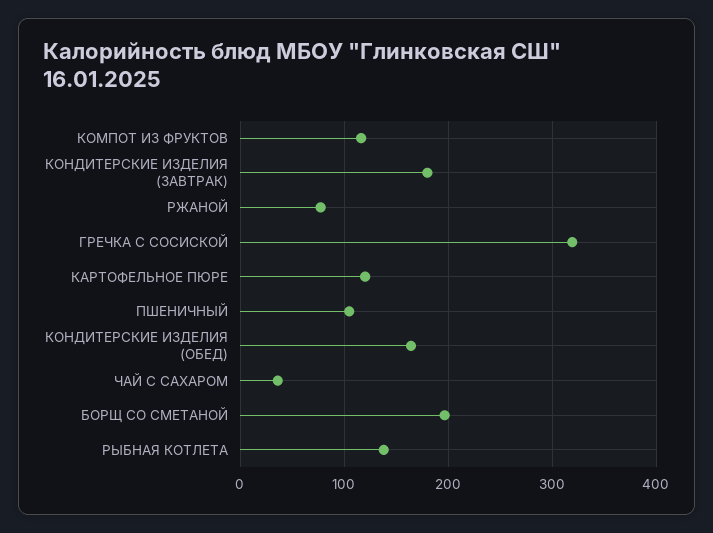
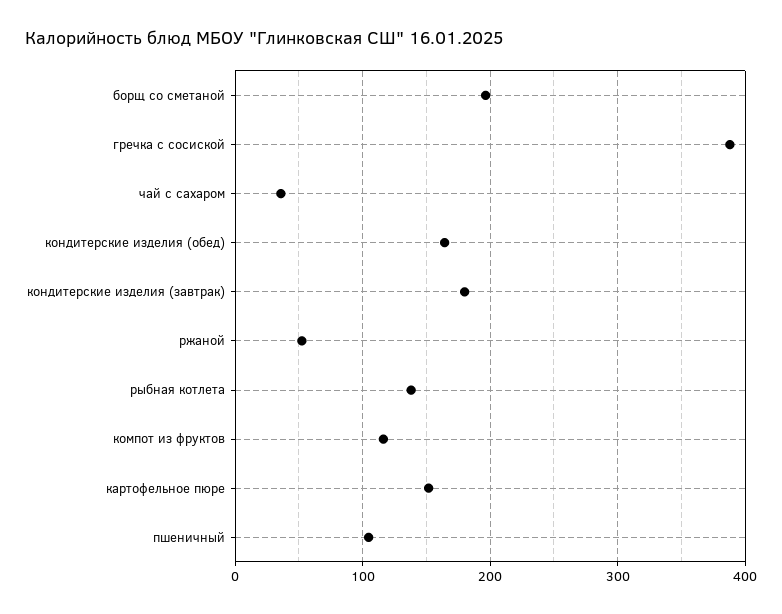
  {
    "КОМПОТ ИЗ ФРУКТОВ": 120,
    "КОНДИТЕРСКИЕ ИЗДЕЛИЯ (ЗАВТРАК)": 180,
-   "РЖАНОЙ": 80,
+   "РЖАНОЙ": 50,
-   "ГРЕЧКА С СОСИСКОЙ": 320,
+   "ГРЕЧКА С СОСИСКОЙ": 390,
-   "КАРТОФЕЛЬНОЕ ПЮРЕ": 120,
+   "КАРТОФЕЛЬНОЕ ПЮРЕ": 150,
    "ПШЕНИЧНЫЙ": 100,
    "КОНДИТЕРСКИЕ ИЗДЕЛИЯ (ОБЕД)": 160,
    "ЧАЙ С САХАРОМ": 40,
    "БОРЩ СО СМЕТАНОЙ": 200,
    "РЫБНАЯ КОТЛЕТА": 140
  }

